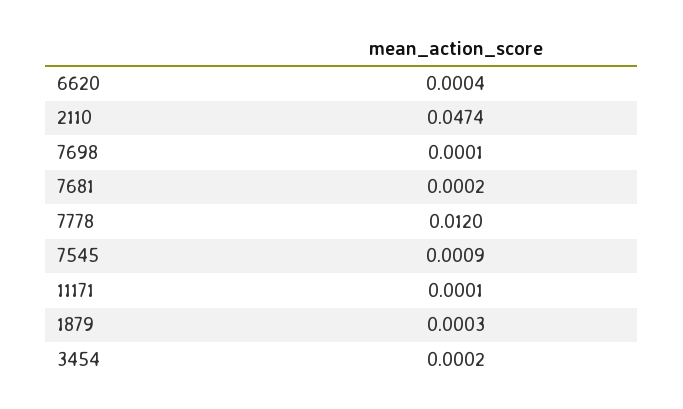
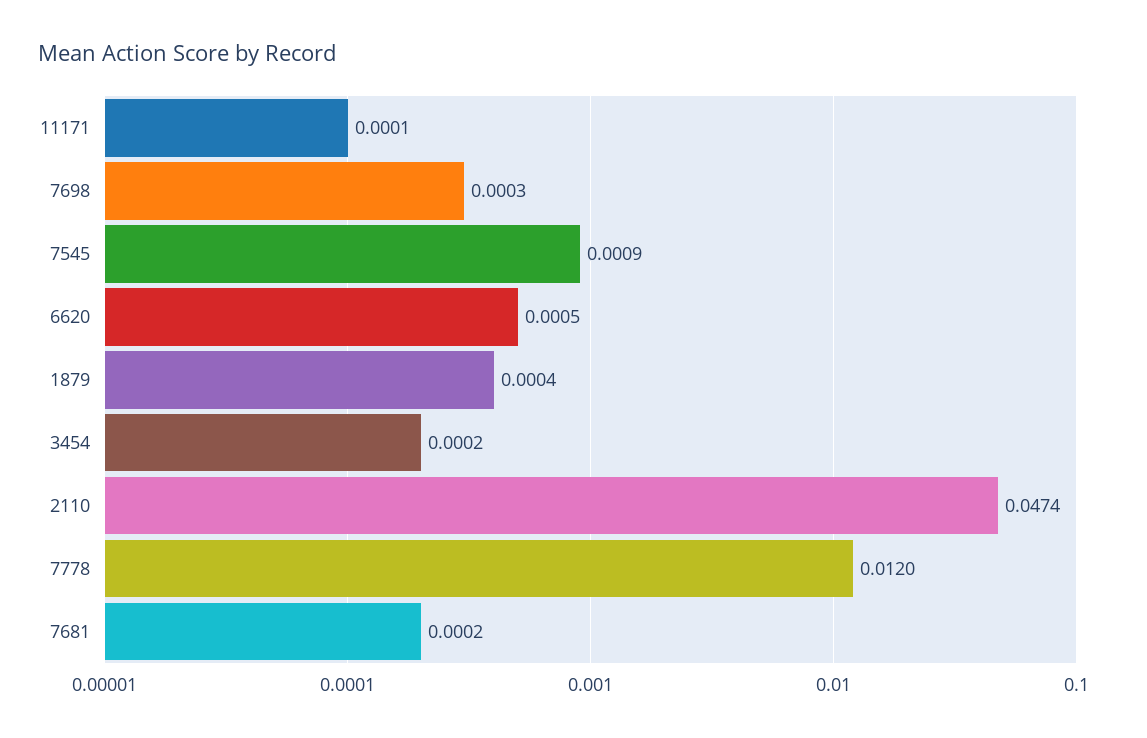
  {
-   "6620": 0.0004,
+   "6620": 0.0005,
    "2110": 0.0474,
-   "7698": 0.0001,
+   "7698": 0.0003,
    "7681": 0.0002,
    "7778": 0.012,
    "7545": 0.0009,
    "11171": 0.0001,
-   "1879": 0.0003,
+   "1879": 0.0004,
    "3454": 0.0002
  }

